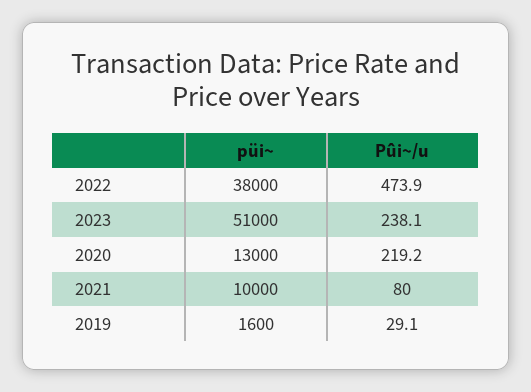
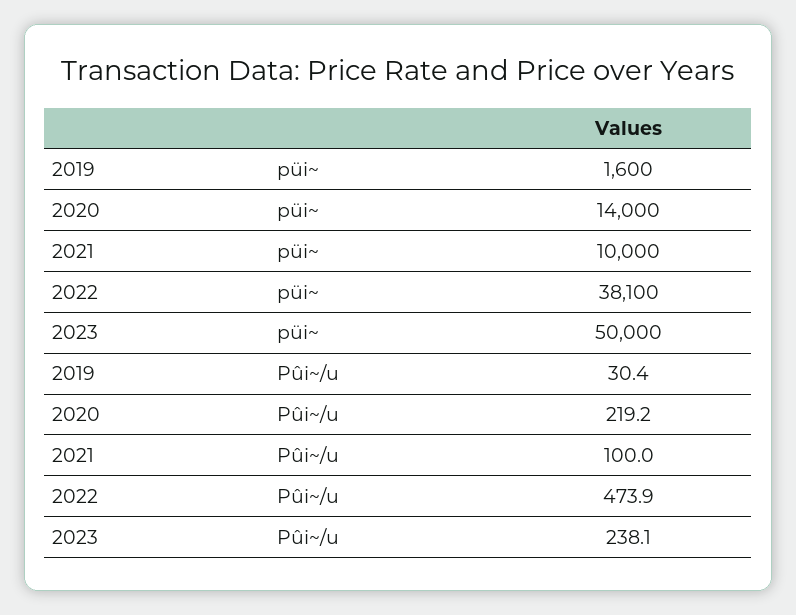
  {
    "püi~": {
-     "2022": 38000,
+     "2022": 38100,
-     "2023": 51000,
+     "2023": 50000,
-     "2020": 13000,
+     "2020": 14000,
      "2021": 10000,
      "2019": 1600
    },
    "Pûi~/u": {
      "2022": 473.9,
      "2023": 238.1,
      "2020": 219.2,
-     "2021": 80,
+     "2021": 100,
-     "2019": 29.1
+     "2019": 30.4
    }
  }

